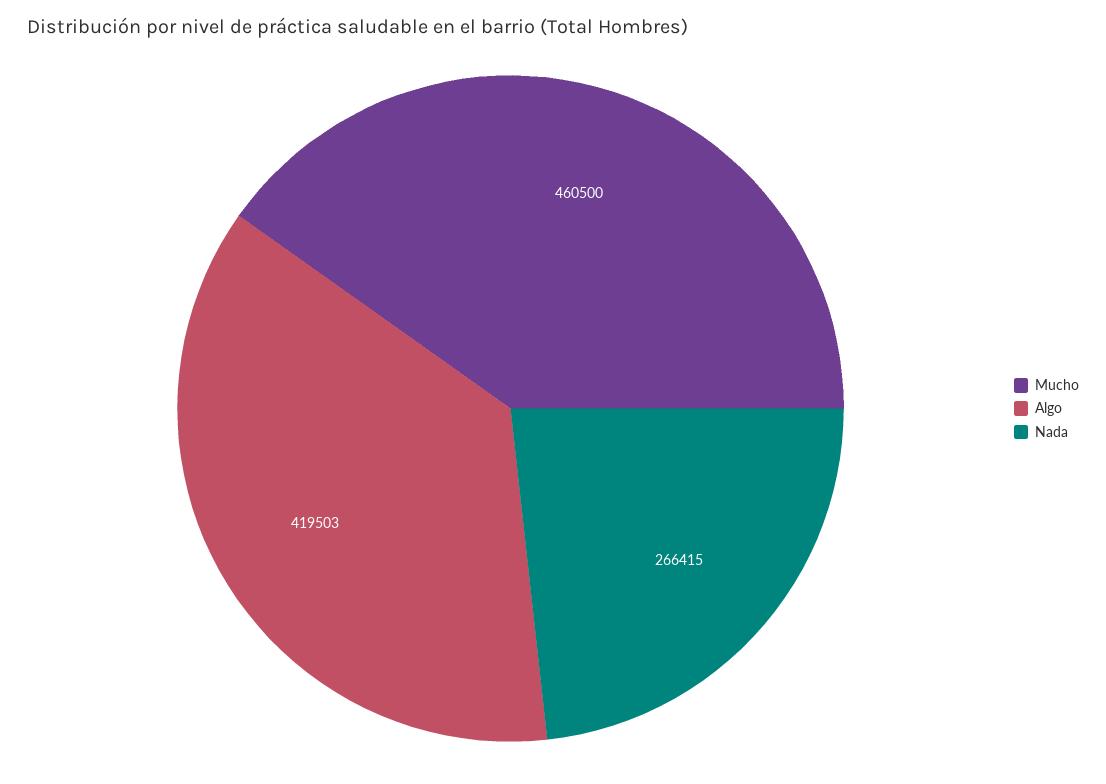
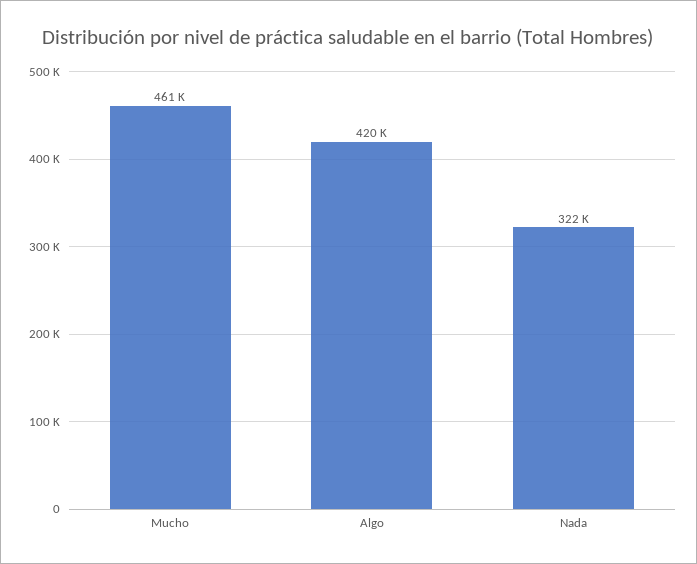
  {
    "Mucho": 460500,
    "Algo": 419503,
-   "Nada": 266415
+   "Nada": 322000
  }

